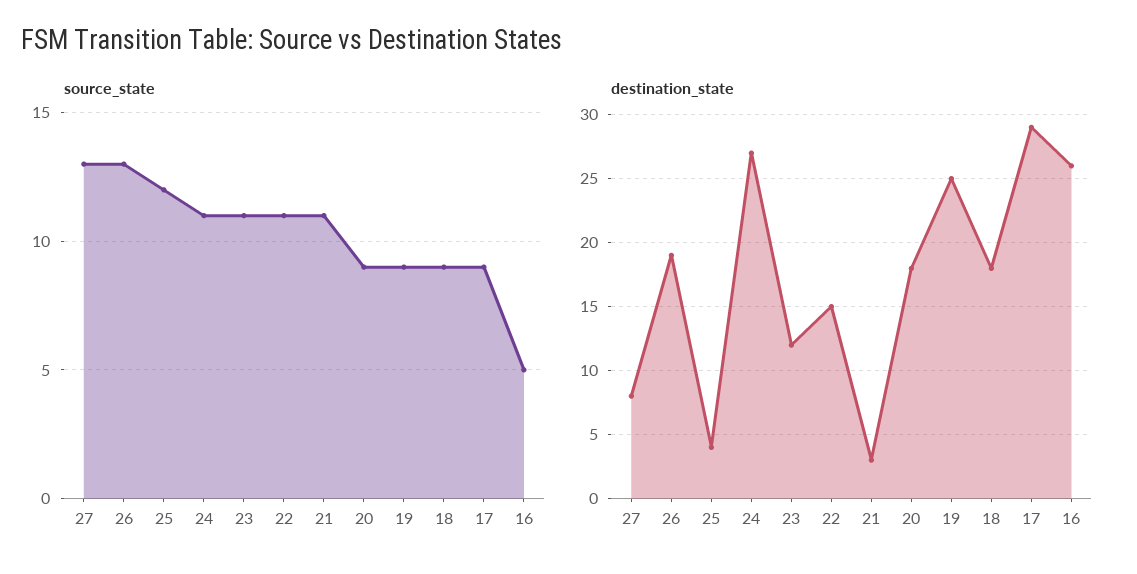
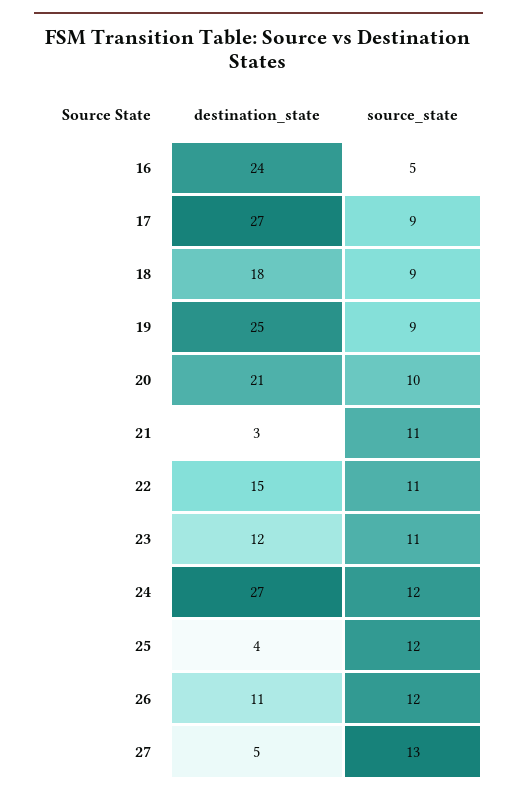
  {
    "source_state": {
      "27": 13,
-     "26": 13,
+     "26": 12,
      "25": 12,
-     "24": 11,
+     "24": 12,
      "23": 11,
      "22": 11,
      "21": 11,
-     "20": 9,
+     "20": 10,
      "19": 9,
      "18": 9,
      "17": 9,
      "16": 5
    },
    "destination_state": {
-     "27": 8,
+     "27": 5,
-     "26": 19,
+     "26": 11,
      "25": 4,
      "24": 27,
      "23": 12,
      "22": 15,
      "21": 3,
-     "20": 18,
+     "20": 21,
      "19": 25,
      "18": 18,
-     "17": 29,
+     "17": 27,
-     "16": 26
+     "16": 24
    }
  }

